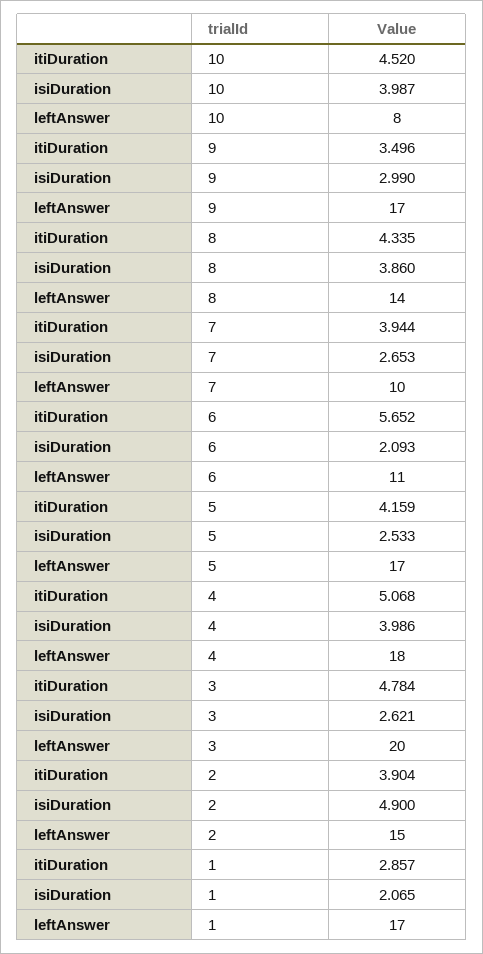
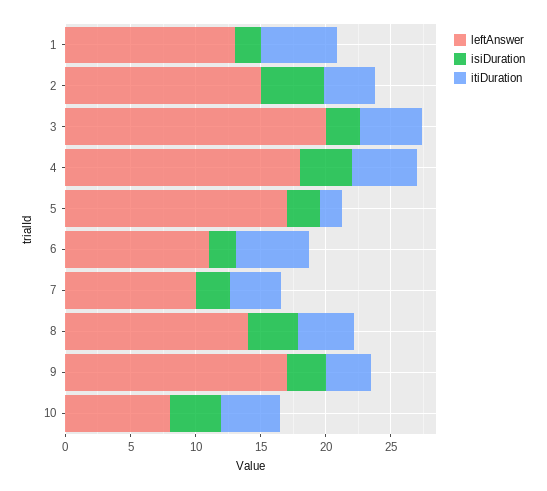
  {
    "itiDuration": {
      "10": 4.52,
      "9": 3.496,
      "8": 4.335,
      "7": 3.944,
      "6": 5.652,
-     "5": 4.159,
+     "5": 2,
      "4": 5.068,
      "3": 4.784,
      "2": 3.904,
-     "1": 2.857
+     "1": 6
    },
    "isiDuration": {
      "10": 3.987,
      "9": 2.99,
      "8": 3.86,
      "7": 2.653,
      "6": 2.093,
      "5": 2.533,
      "4": 3.986,
      "3": 2.621,
      "2": 4.9,
      "1": 2.065
    },
    "leftAnswer": {
      "10": 8,
      "9": 17,
      "8": 14,
      "7": 10,
      "6": 11,
      "5": 17,
      "4": 18,
      "3": 20,
      "2": 15,
-     "1": 17
+     "1": 13
    }
  }

